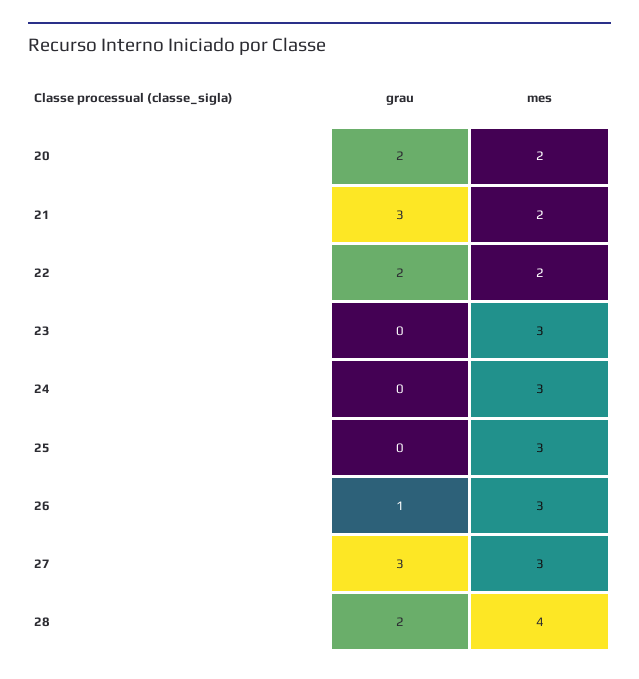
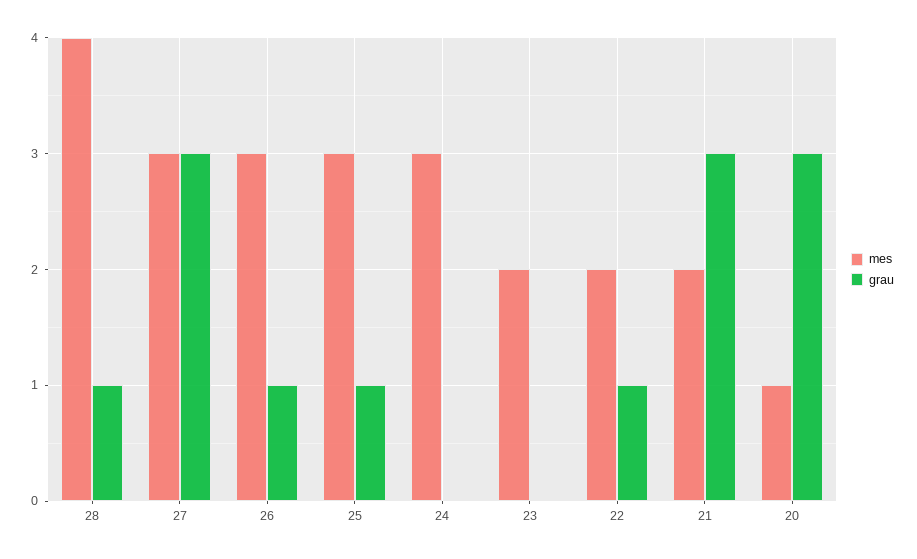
  {
    "grau": {
-     "20": 2,
+     "20": 3,
      "21": 3,
-     "22": 2,
+     "22": 1,
      "23": 0,
      "24": 0,
-     "25": 0,
+     "25": 1,
      "26": 1,
      "27": 3,
-     "28": 2
+     "28": 1
    },
    "mes": {
-     "20": 2,
+     "20": 1,
      "21": 2,
      "22": 2,
-     "23": 3,
+     "23": 2,
      "24": 3,
      "25": 3,
      "26": 3,
      "27": 3,
      "28": 4
    }
  }

